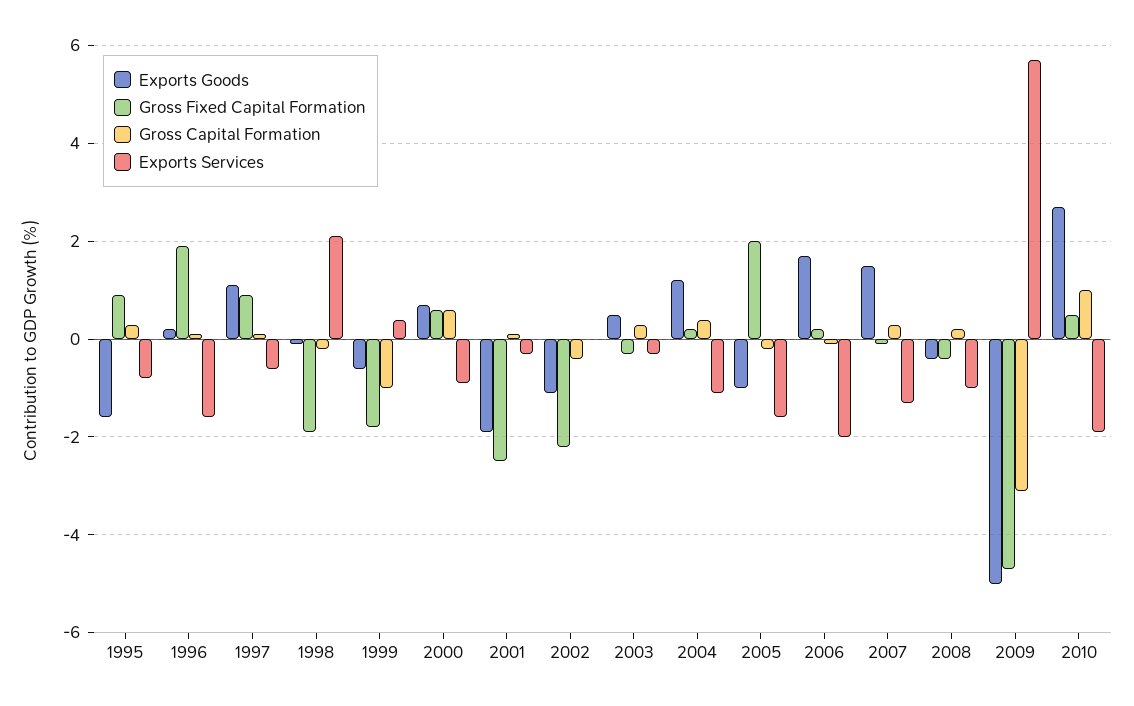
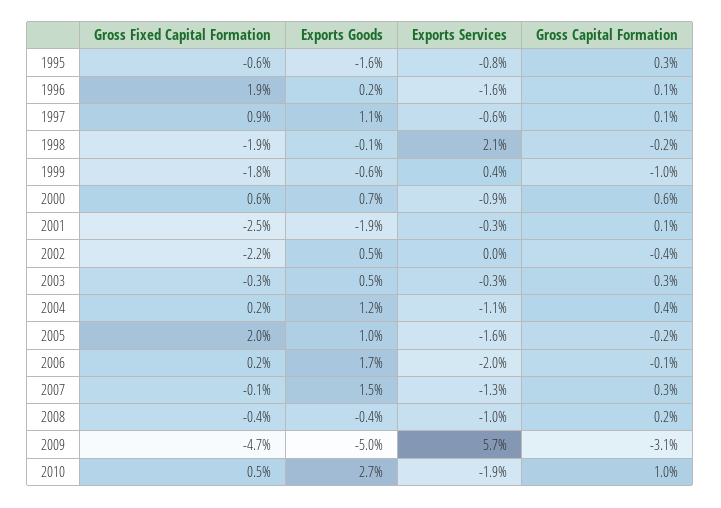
  {
    "Exports Goods": {
      "1995": -1.6,
      "1996": 0.2,
      "1997": 1.1,
      "1998": -0.1,
      "1999": -0.6,
      "2000": 0.7,
      "2001": -1.9,
-     "2002": -1,
+     "2002": 0.5,
      "2003": 0.5,
      "2004": 1.2,
-     "2005": -1,
+     "2005": 1,
      "2006": 1.7,
      "2007": 1.5,
      "2008": -0.4,
      "2009": -5,
      "2010": 2.7
    },
    "Gross Fixed Capital Formation": {
-     "1995": 1,
+     "1995": -0.6,
      "1996": 1.9,
      "1997": 0.9,
      "1998": -1.9,
      "1999": -1.8,
      "2000": 0.6,
      "2001": -2.5,
      "2002": -2.2,
      "2003": -0.3,
      "2004": 0.2,
      "2005": 2,
      "2006": 0.2,
      "2007": -0.1,
      "2008": -0.4,
      "2009": -4.7,
      "2010": 0.5
    },
    "Gross Capital Formation": {
      "1995": 0.3,
      "1996": 0.1,
      "1997": 0.1,
      "1998": -0.2,
      "1999": -1,
      "2000": 0.6,
      "2001": 0.1,
      "2002": -0.4,
      "2003": 0.3,
      "2004": 0.4,
      "2005": -0.2,
      "2006": -0.1,
      "2007": 0.3,
      "2008": 0.2,
      "2009": -3.1,
      "2010": 1
    },
    "Exports Services": {
      "1995": -0.8,
      "1996": -1.6,
      "1997": -0.6,
      "1998": 2.1,
      "1999": 0.4,
      "2000": -0.9,
      "2001": -0.3,
      "2002": 0,
      "2003": -0.3,
      "2004": -1.1,
      "2005": -1.6,
      "2006": -2,
      "2007": -1.3,
      "2008": -1,
      "2009": 5.7,
      "2010": -1.9
    }
  }

